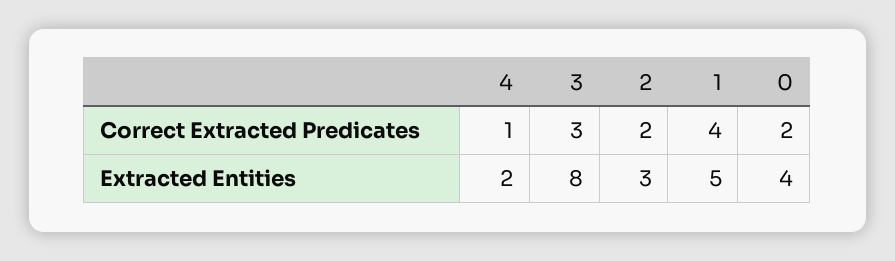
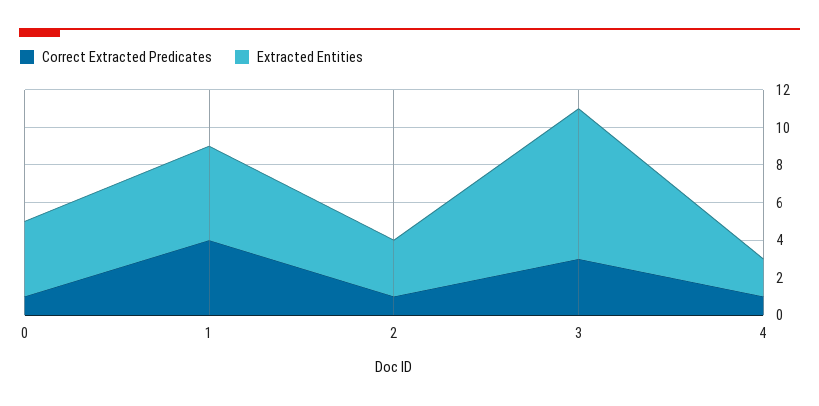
  {
    "Correct Extracted Predicates": {
      "4": 1,
      "3": 3,
-     "2": 2,
+     "2": 1,
      "1": 4,
-     "0": 2
+     "0": 1
    },
    "Extracted Entities": {
      "4": 2,
      "3": 8,
      "2": 3,
      "1": 5,
      "0": 4
    }
  }

